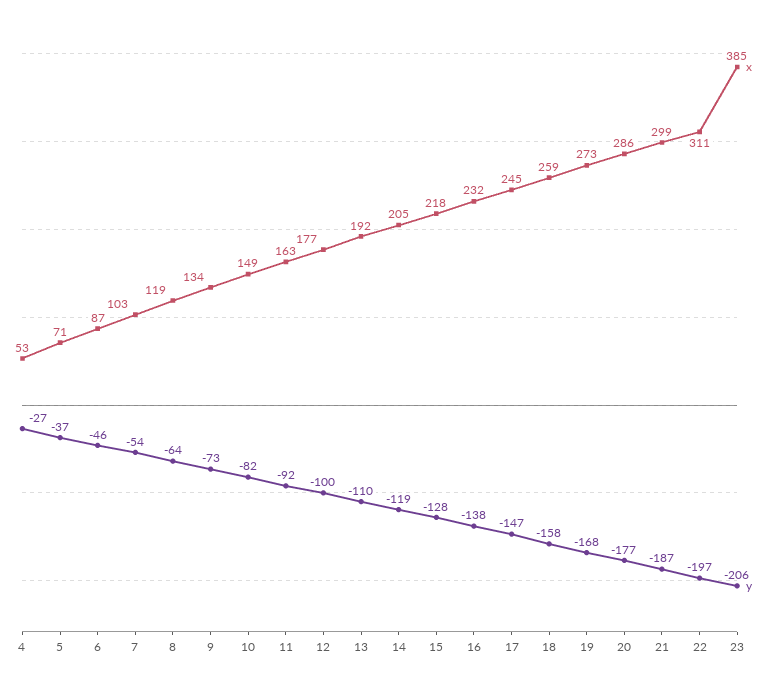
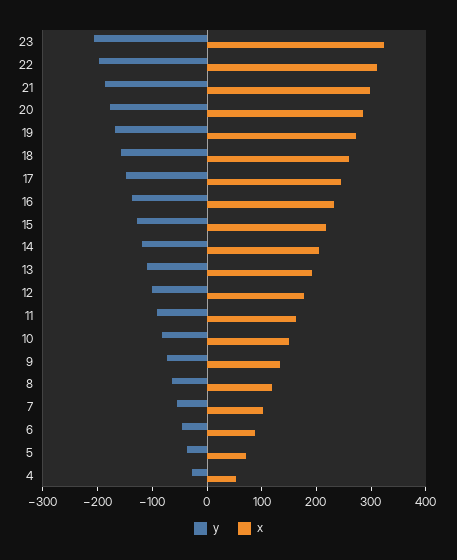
  {
    "x": {
      "4": 53,
      "5": 71,
      "6": 87,
      "7": 103,
      "8": 119,
      "9": 134,
      "10": 149,
      "11": 163,
      "12": 177,
      "13": 192,
      "14": 205,
      "15": 218,
      "16": 232,
      "17": 245,
      "18": 259,
      "19": 273,
      "20": 286,
      "21": 299,
      "22": 311,
-     "23": 385
+     "23": 320
    },
    "y": {
      "4": -27,
      "5": -37,
      "6": -46,
      "7": -54,
      "8": -64,
      "9": -73,
      "10": -82,
      "11": -92,
      "12": -100,
      "13": -110,
      "14": -119,
      "15": -128,
      "16": -138,
      "17": -147,
      "18": -158,
      "19": -168,
      "20": -177,
      "21": -187,
      "22": -197,
      "23": -206
    }
  }

